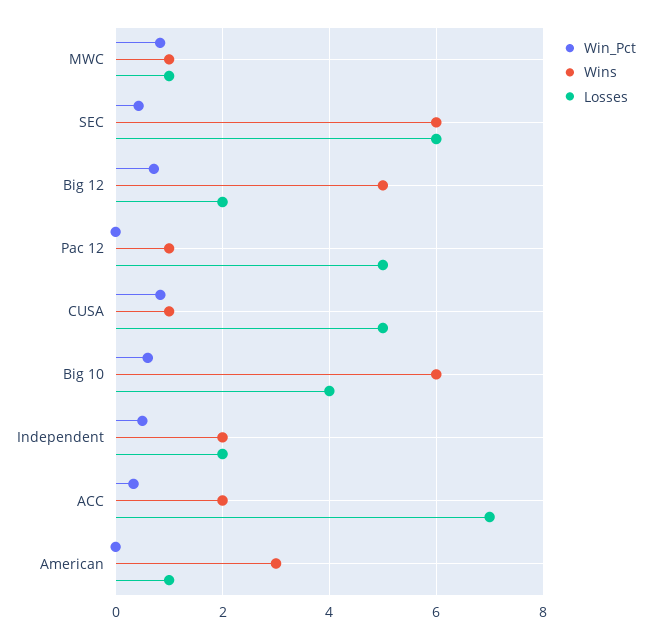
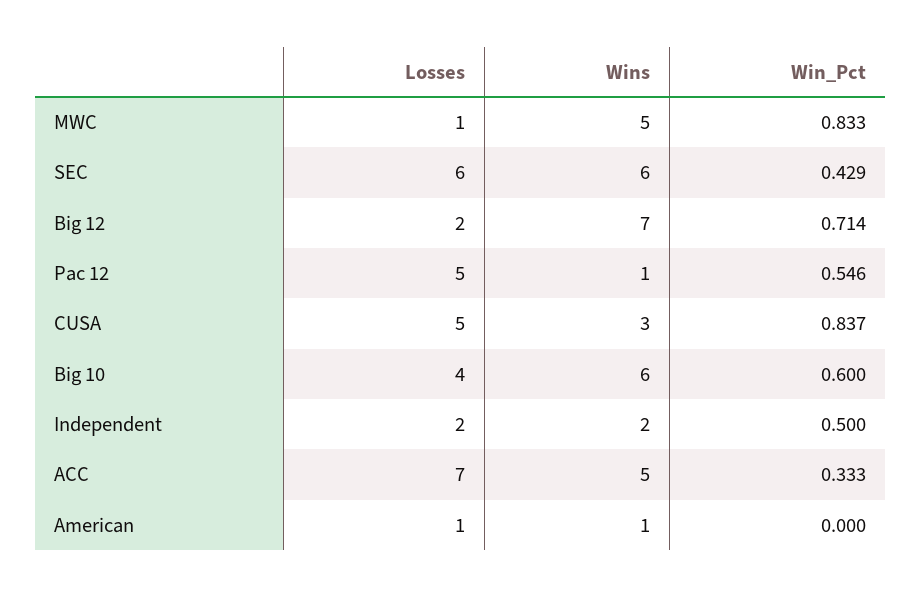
  {
    "Win_Pct": {
      "MWC": 0.833,
      "SEC": 0.429,
      "Big 12": 0.714,
-     "Pac 12": 0,
+     "Pac 12": 0.546,
      "CUSA": 0.837,
      "Big 10": 0.6,
      "Independent": 0.5,
      "ACC": 0.333,
      "American": 0
    },
    "Wins": {
-     "MWC": 1,
+     "MWC": 5,
      "SEC": 6,
-     "Big 12": 5,
+     "Big 12": 7,
      "Pac 12": 1,
-     "CUSA": 1,
+     "CUSA": 3,
      "Big 10": 6,
      "Independent": 2,
-     "ACC": 2,
+     "ACC": 5,
-     "American": 3
+     "American": 1
    },
    "Losses": {
      "MWC": 1,
      "SEC": 6,
      "Big 12": 2,
      "Pac 12": 5,
      "CUSA": 5,
      "Big 10": 4,
      "Independent": 2,
      "ACC": 7,
      "American": 1
    }
  }

